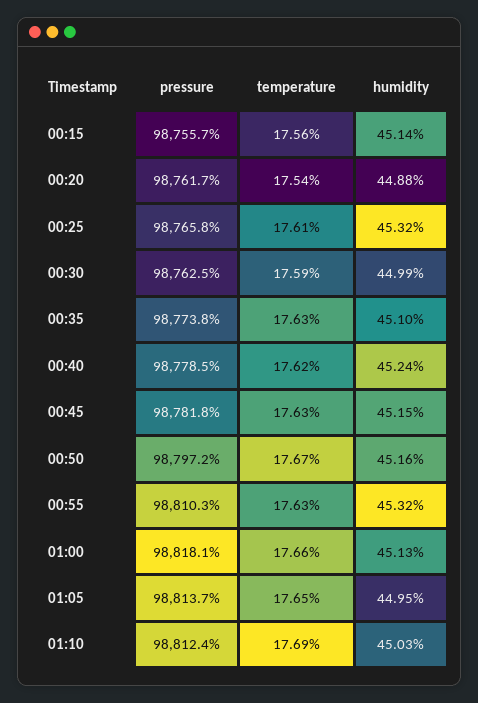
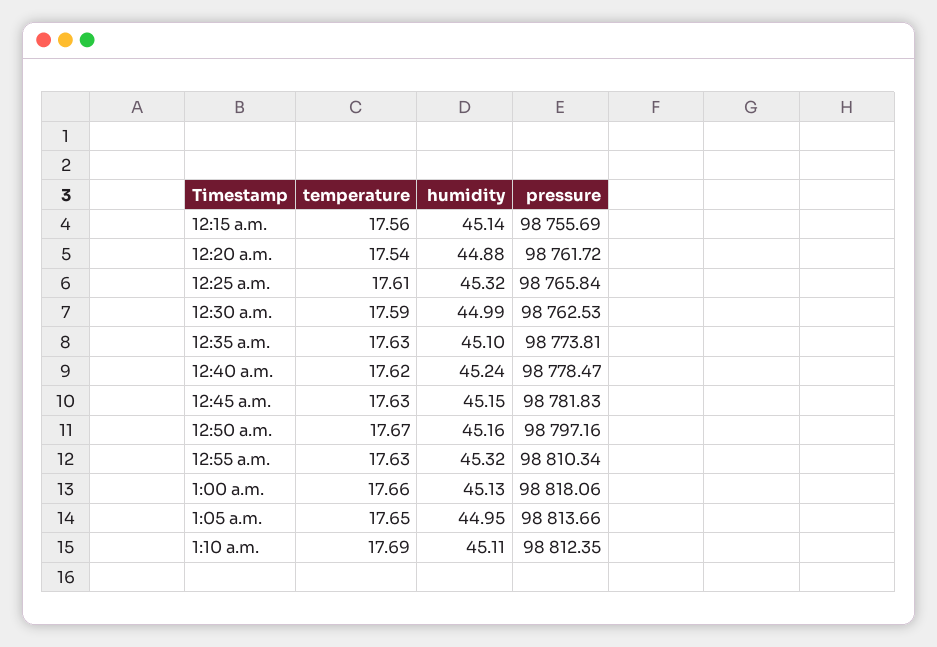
  {
    "pressure": {
      "00:15": 98755.69,
      "00:20": 98761.72,
      "00:25": 98765.84,
      "00:30": 98762.53,
      "00:35": 98773.81,
      "00:40": 98778.47,
      "00:45": 98781.83,
      "00:50": 98797.16,
      "00:55": 98810.34,
      "01:00": 98818.06,
      "01:05": 98813.66,
      "01:10": 98812.35
    },
    "temperature": {
      "00:15": 17.56,
      "00:20": 17.54,
      "00:25": 17.61,
      "00:30": 17.59,
      "00:35": 17.63,
      "00:40": 17.62,
      "00:45": 17.63,
      "00:50": 17.67,
      "00:55": 17.63,
      "01:00": 17.66,
      "01:05": 17.65,
      "01:10": 17.69
    },
    "humidity": {
      "00:15": 45.14,
      "00:20": 44.88,
      "00:25": 45.32,
      "00:30": 44.99,
      "00:35": 45.1,
      "00:40": 45.24,
      "00:45": 45.15,
      "00:50": 45.16,
      "00:55": 45.32,
      "01:00": 45.13,
      "01:05": 44.95,
-     "01:10": 45.03
+     "01:10": 45.11
    }
  }

